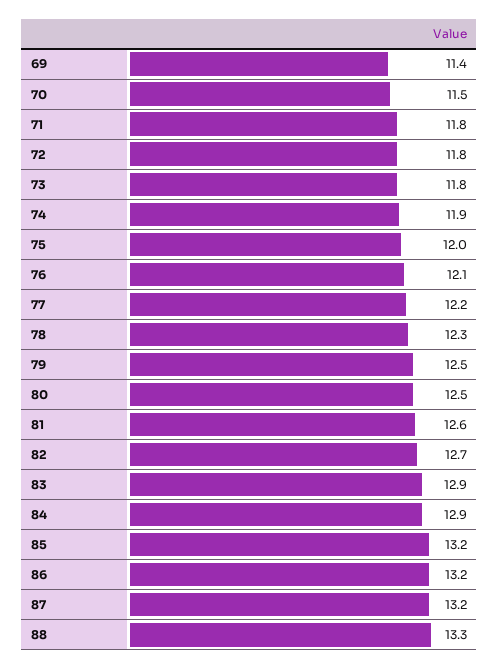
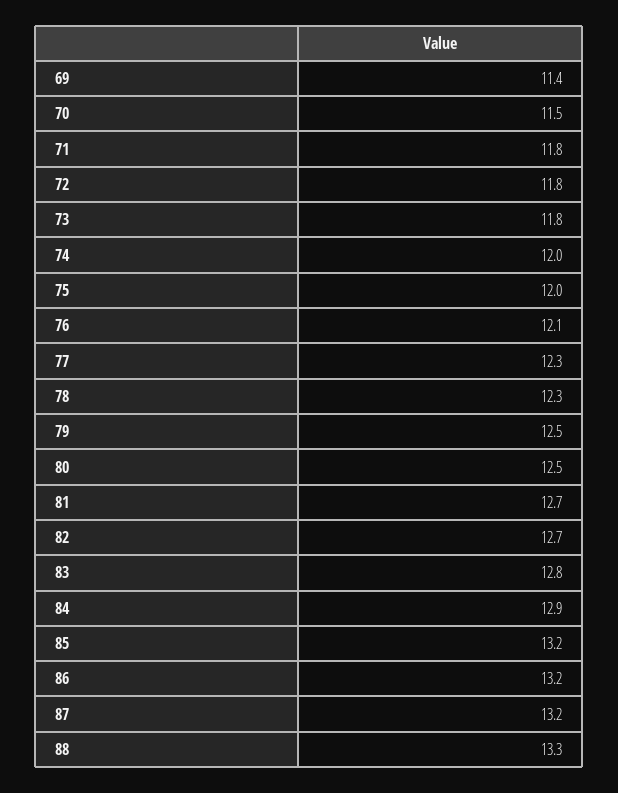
  {
    "69": 11.4,
    "70": 11.5,
    "71": 11.8,
    "72": 11.8,
    "73": 11.8,
-   "74": 11.9,
+   "74": 12,
    "75": 12,
    "76": 12.1,
-   "77": 12.2,
+   "77": 12.3,
    "78": 12.3,
    "79": 12.5,
    "80": 12.5,
-   "81": 12.6,
+   "81": 12.7,
    "82": 12.7,
-   "83": 12.9,
+   "83": 12.8,
    "84": 12.9,
    "85": 13.2,
    "86": 13.2,
    "87": 13.2,
    "88": 13.3
  }

